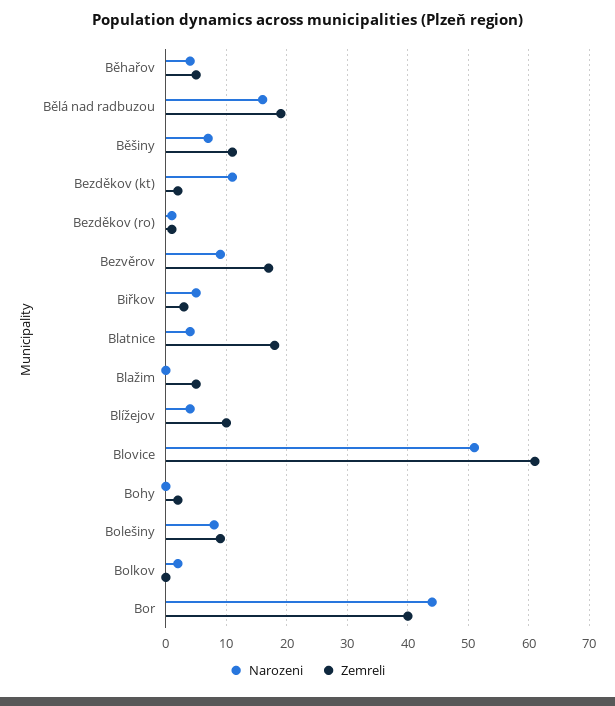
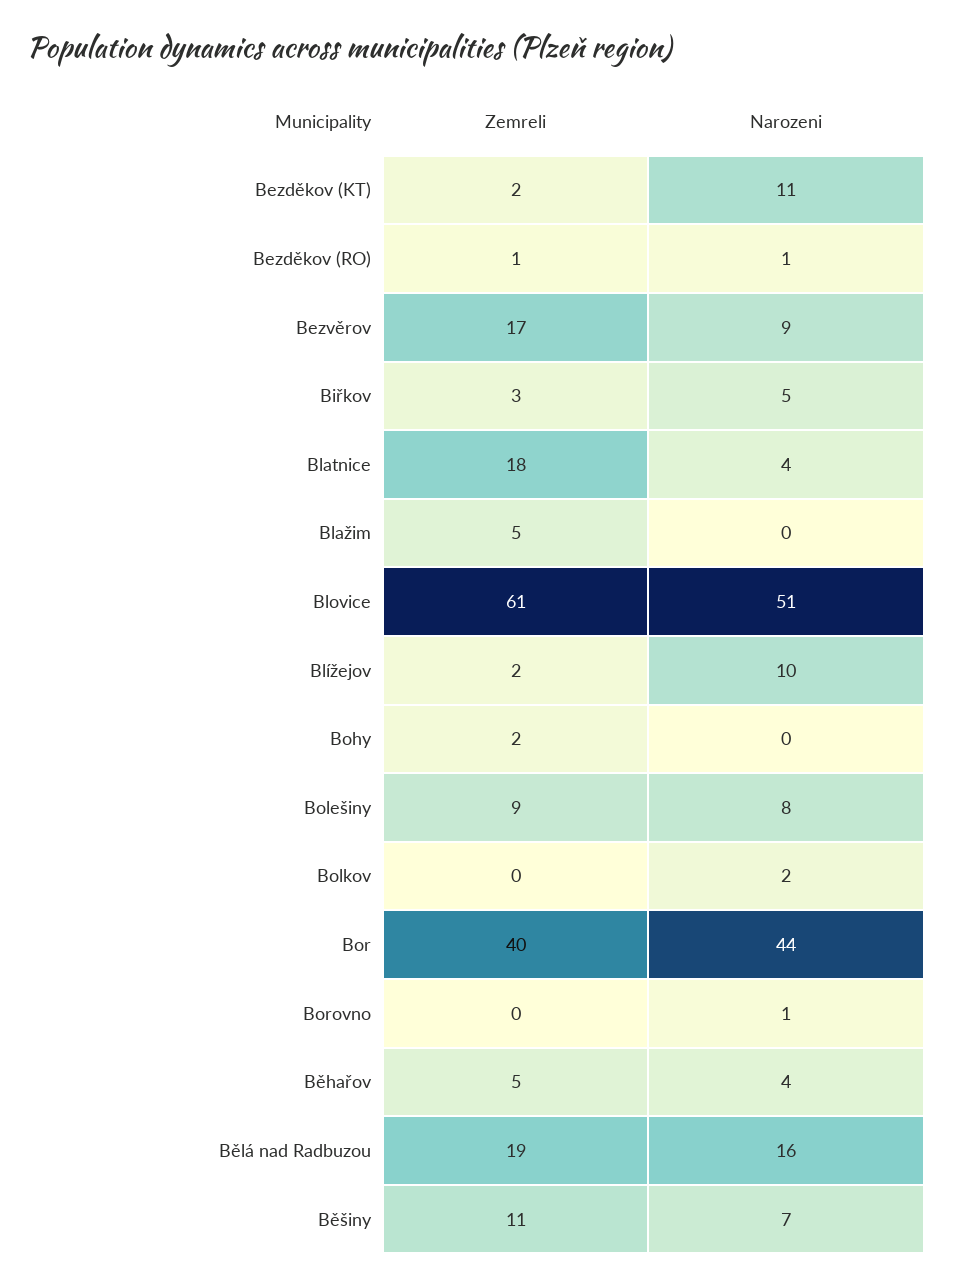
  {
    "Narozeni": {
      "Běhařov": 4,
      "Bělá nad radbuzou": 16,
      "Běšiny": 7,
      "Bezděkov (kt)": 11,
      "Bezděkov (ro)": 1,
      "Bezvěrov": 9,
      "Biřkov": 5,
      "Blatnice": 4,
      "Blažim": 0,
-     "Blížejov": 4,
+     "Blížejov": 10,
      "Blovice": 51,
      "Bohy": 0,
      "Bolešiny": 8,
      "Bolkov": 2,
-     "Bor": 44
+     "Bor": 44,
+     "Borovno": 1
    },
    "Zemreli": {
      "Běhařov": 5,
      "Bělá nad radbuzou": 19,
      "Běšiny": 11,
      "Bezděkov (kt)": 2,
      "Bezděkov (ro)": 1,
      "Bezvěrov": 17,
      "Biřkov": 3,
      "Blatnice": 18,
      "Blažim": 5,
-     "Blížejov": 10,
+     "Blížejov": 2,
      "Blovice": 61,
      "Bohy": 2,
      "Bolešiny": 9,
      "Bolkov": 0,
-     "Bor": 40
+     "Bor": 40,
+     "Borovno": 0
    }
  }

